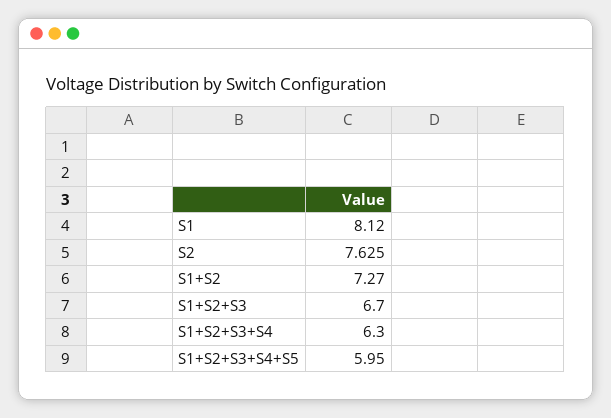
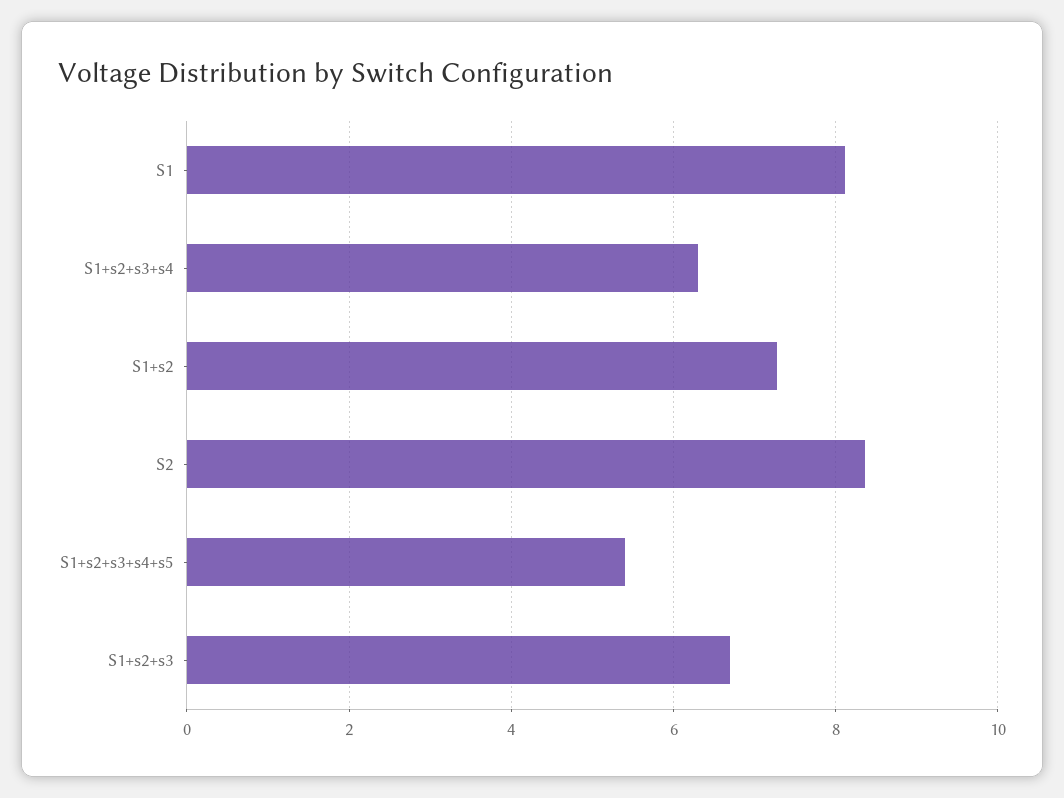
  {
    "S1": 8.12,
-   "S2": 7.625,
+   "S2": 8.4,
    "S1+S2": 7.27,
    "S1+S2+S3": 6.7,
    "S1+S2+S3+S4": 6.3,
-   "S1+S2+S3+S4+S5": 5.95
+   "S1+S2+S3+S4+S5": 5.4
  }

